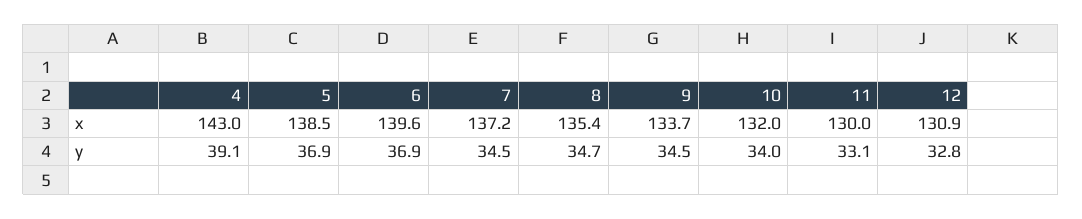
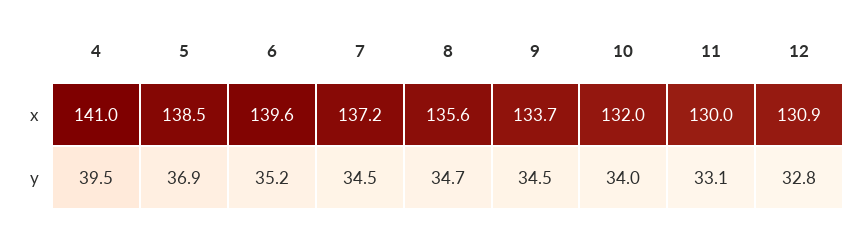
  {
    "4": {
-     "x": 143,
+     "x": 141,
-     "y": 39.1
+     "y": 39.5
    },
    "5": {
      "x": 138.5,
      "y": 36.9
    },
    "6": {
      "x": 139.6,
-     "y": 36.9
+     "y": 35.2
    },
    "7": {
      "x": 137.2,
      "y": 34.5
    },
    "8": {
-     "x": 135.4,
+     "x": 135.6,
      "y": 34.7
    },
    "9": {
      "x": 133.7,
      "y": 34.5
    },
    "10": {
      "x": 132,
      "y": 34
    },
    "11": {
      "x": 130,
      "y": 33.1
    },
    "12": {
      "x": 130.9,
      "y": 32.8
    }
  }

